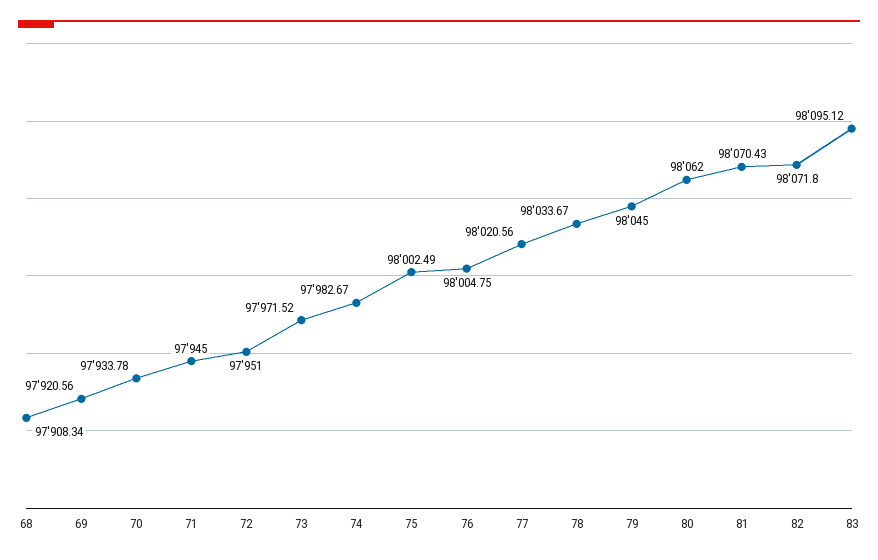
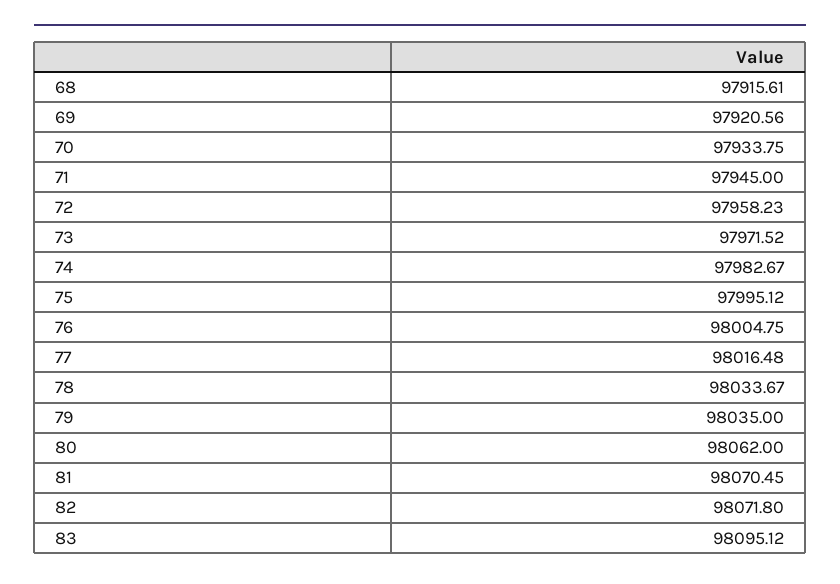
  {
-   "68": 97908.34,
+   "68": 97915.61,
    "69": 97920.56,
-   "70": 97933.78,
+   "70": 97933.75,
    "71": 97945,
-   "72": 97951,
+   "72": 97958.23,
    "73": 97971.52,
    "74": 97982.67,
-   "75": 98002.49,
+   "75": 97995.12,
    "76": 98004.75,
-   "77": 98020.56,
+   "77": 98016.48,
    "78": 98033.67,
-   "79": 98045,
+   "79": 98035,
    "80": 98062,
-   "81": 98070.43,
+   "81": 98070.45,
    "82": 98071.8,
    "83": 98095.12
  }

